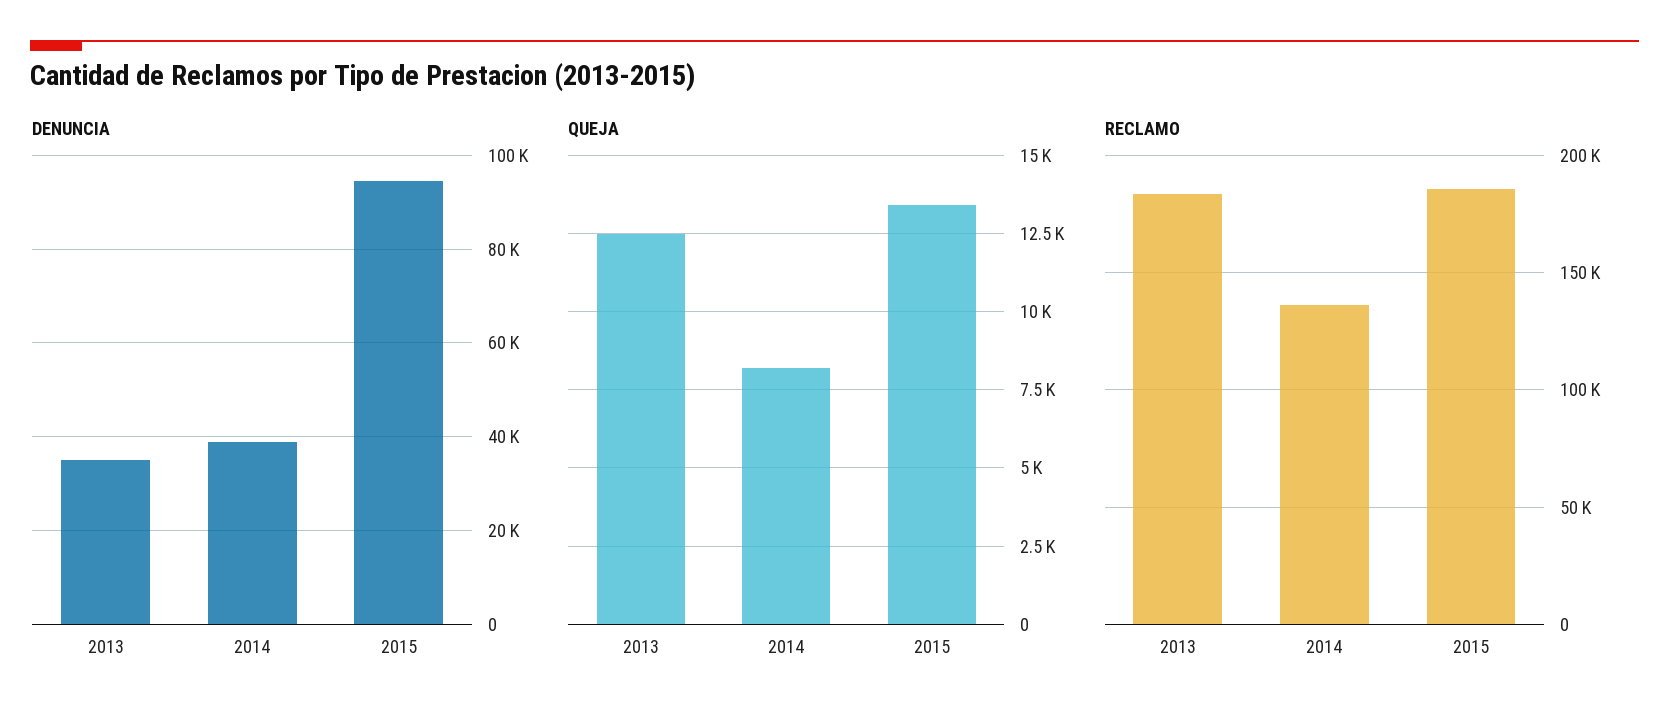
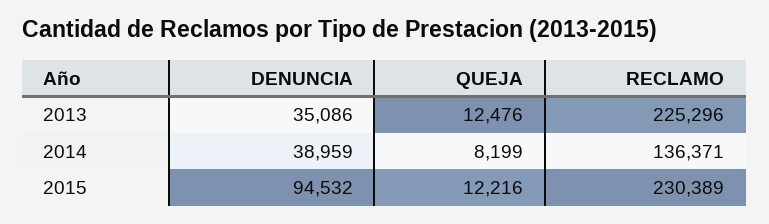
  {
    "DENUNCIA": {
      "2013": 35086,
      "2014": 38959,
      "2015": 94532
    },
    "QUEJA": {
      "2013": 12476,
      "2014": 8199,
-     "2015": 13500
+     "2015": 12216
    },
    "RECLAMO": {
-     "2013": 185000,
+     "2013": 225296,
      "2014": 136371,
-     "2015": 185000
+     "2015": 230389
    }
  }

